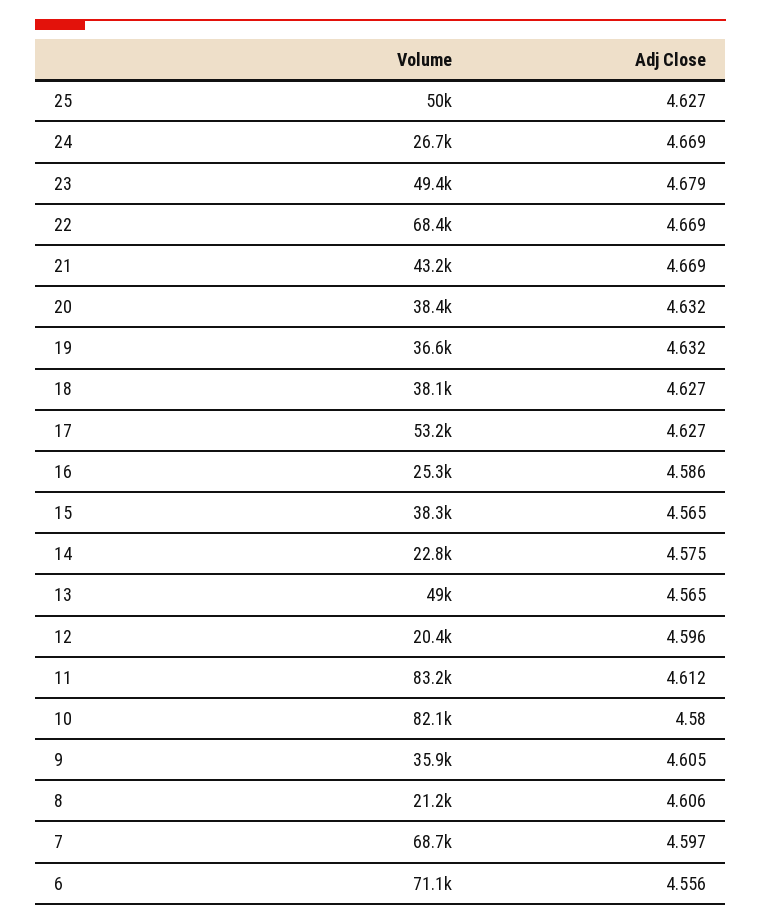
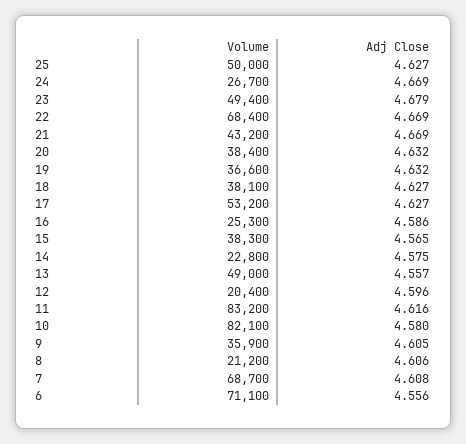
  {
    "Volume": {
      "25": 50000,
      "24": 26700,
      "23": 49400,
      "22": 68400,
      "21": 43200,
      "20": 38400,
      "19": 36600,
      "18": 38100,
      "17": 53200,
      "16": 25300,
      "15": 38300,
      "14": 22800,
      "13": 49000,
      "12": 20400,
      "11": 83200,
      "10": 82100,
      "9": 35900,
      "8": 21200,
      "7": 68700,
      "6": 71100
    },
    "Adj Close": {
      "25": 4.627,
      "24": 4.669,
      "23": 4.679,
      "22": 4.669,
      "21": 4.669,
      "20": 4.632,
      "19": 4.632,
      "18": 4.627,
      "17": 4.627,
      "16": 4.586,
      "15": 4.565,
      "14": 4.575,
-     "13": 4.565,
+     "13": 4.557,
      "12": 4.596,
-     "11": 4.612,
+     "11": 4.616,
      "10": 4.58,
      "9": 4.605,
      "8": 4.606,
-     "7": 4.597,
+     "7": 4.608,
      "6": 4.556
    }
  }

